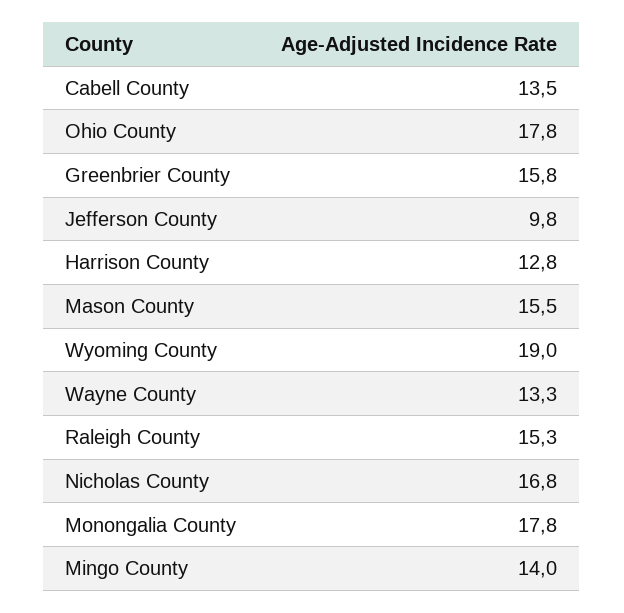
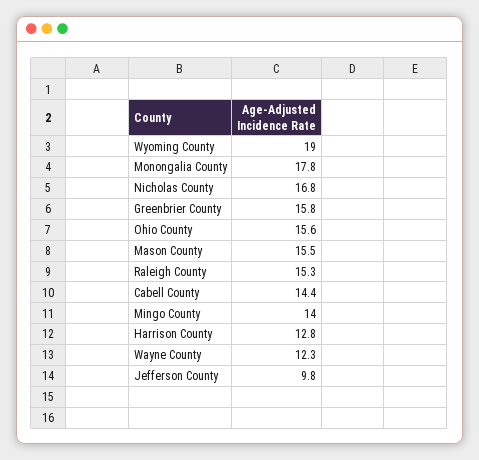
  {
-   "Cabell County": 13.5,
+   "Cabell County": 14.4,
-   "Ohio County": 17.8,
+   "Ohio County": 15.6,
    "Greenbrier County": 15.8,
    "Jefferson County": 9.8,
    "Harrison County": 12.8,
    "Mason County": 15.5,
    "Wyoming County": 19,
-   "Wayne County": 13.3,
+   "Wayne County": 12.3,
    "Raleigh County": 15.3,
    "Nicholas County": 16.8,
    "Monongalia County": 17.8,
    "Mingo County": 14
  }

